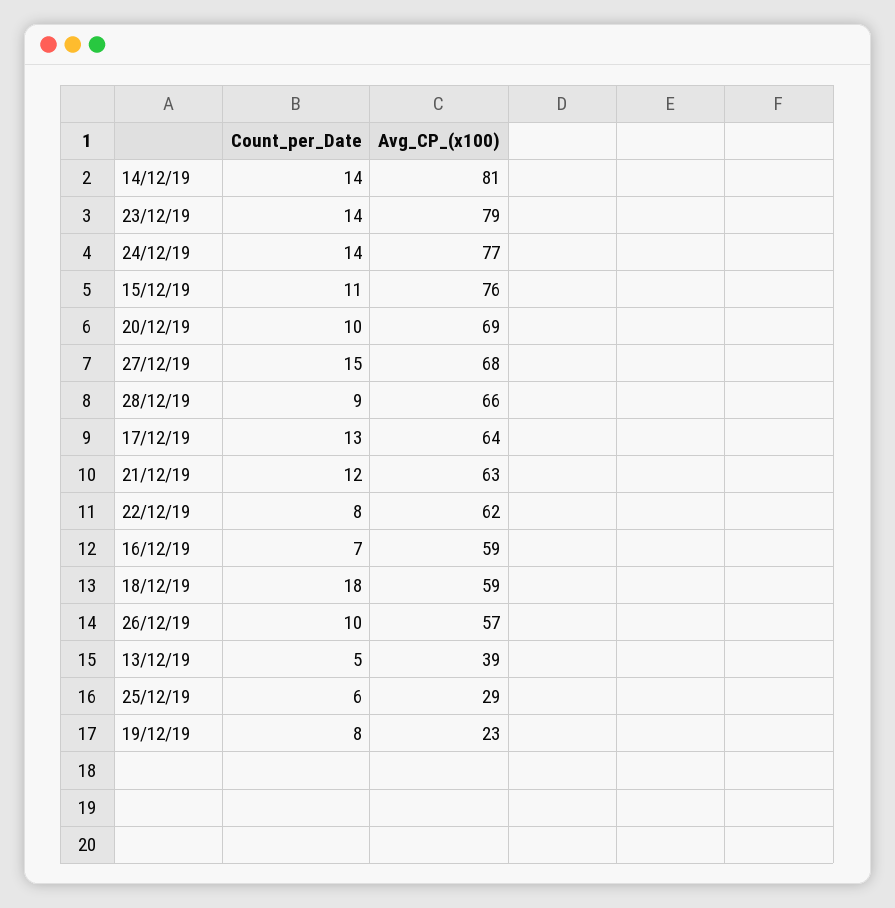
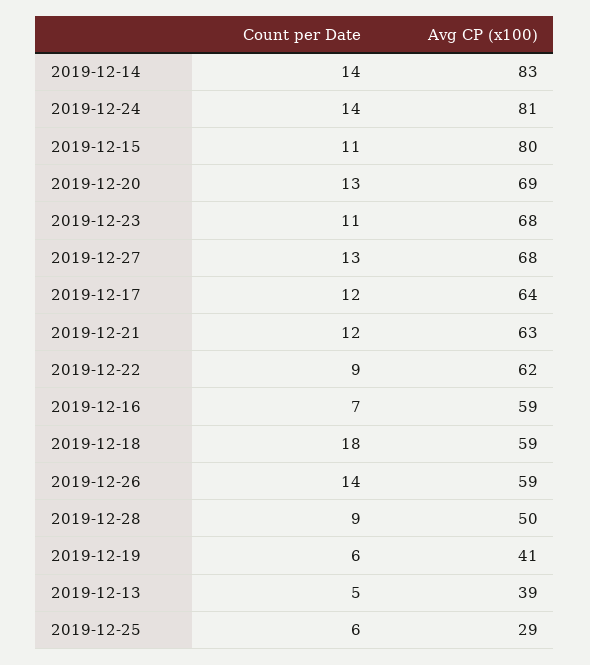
  {
    "Count_per_Date": {
      "14/12/19": 14,
-     "23/12/19": 14,
+     "23/12/19": 11,
      "24/12/19": 14,
      "15/12/19": 11,
-     "20/12/19": 10,
+     "20/12/19": 13,
-     "27/12/19": 15,
+     "27/12/19": 13,
      "28/12/19": 9,
-     "17/12/19": 13,
+     "17/12/19": 12,
      "21/12/19": 12,
-     "22/12/19": 8,
+     "22/12/19": 9,
      "16/12/19": 7,
      "18/12/19": 18,
-     "26/12/19": 10,
+     "26/12/19": 14,
      "13/12/19": 5,
      "25/12/19": 6,
-     "19/12/19": 8
+     "19/12/19": 6
    },
    "Avg_CP_(x100)": {
-     "14/12/19": 81,
+     "14/12/19": 83,
-     "23/12/19": 79,
+     "23/12/19": 68,
-     "24/12/19": 77,
+     "24/12/19": 81,
-     "15/12/19": 76,
+     "15/12/19": 80,
      "20/12/19": 69,
      "27/12/19": 68,
-     "28/12/19": 66,
+     "28/12/19": 50,
      "17/12/19": 64,
      "21/12/19": 63,
      "22/12/19": 62,
      "16/12/19": 59,
      "18/12/19": 59,
-     "26/12/19": 57,
+     "26/12/19": 59,
      "13/12/19": 39,
      "25/12/19": 29,
-     "19/12/19": 23
+     "19/12/19": 41
    }
  }

